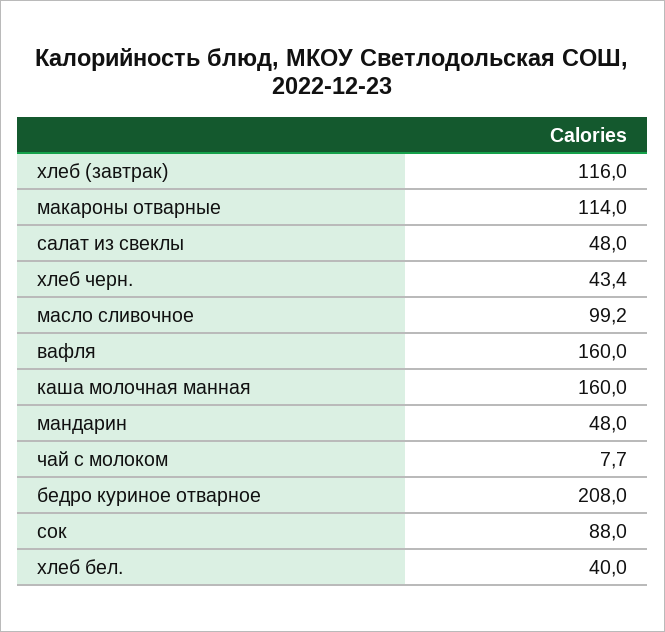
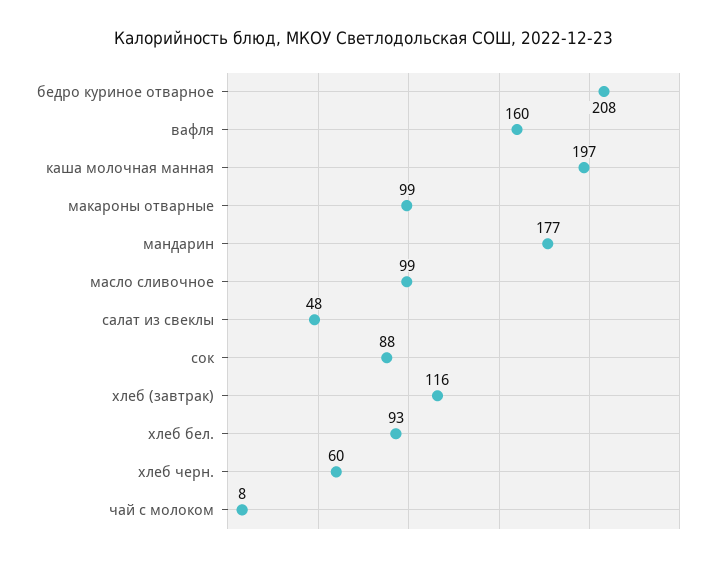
  {
    "хлеб (завтрак)": 116,
-   "макароны отварные": 114,
+   "макароны отварные": 99,
    "салат из свеклы": 48,
-   "хлеб черн.": 43.4,
+   "хлеб черн.": 60,
    "масло сливочное": 99.2,
    "вафля": 160,
-   "каша молочная манная": 160,
+   "каша молочная манная": 197,
-   "мандарин": 48,
+   "мандарин": 177,
    "чай с молоком": 7.7,
    "бедро куриное отварное": 208,
    "сок": 88,
-   "хлеб бел.": 40
+   "хлеб бел.": 93
  }

